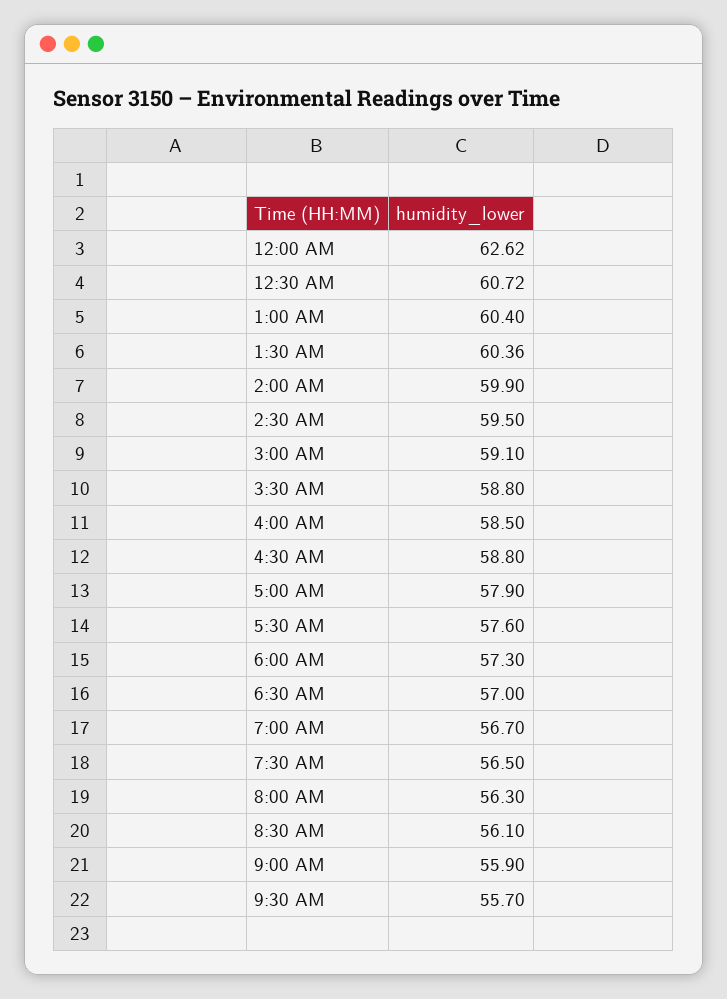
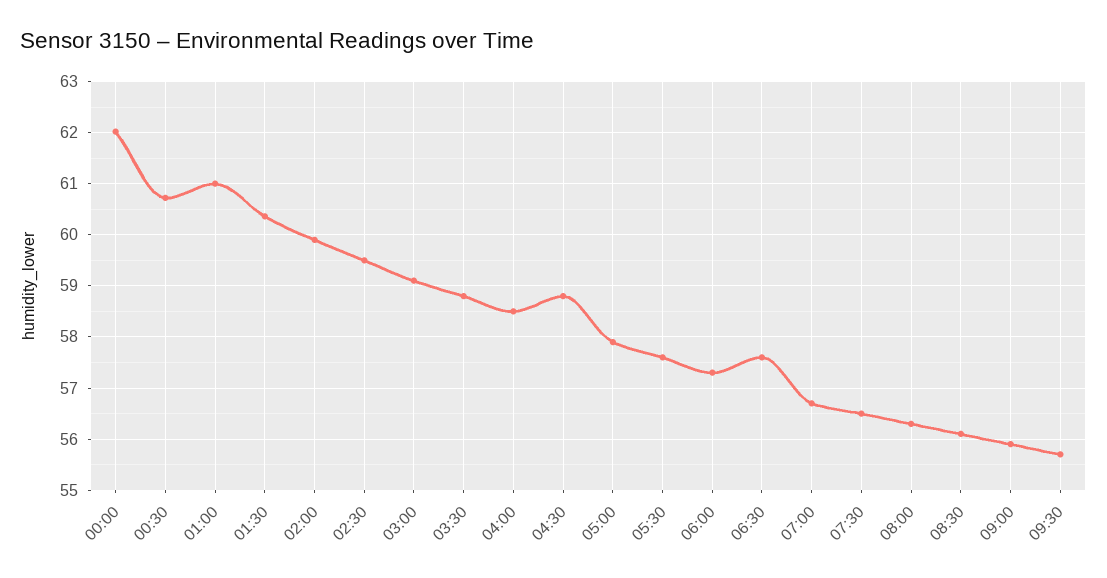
  {
-   "12:00 AM": 62.62,
+   "12:00 AM": 62,
    "12:30 AM": 60.72,
-   "1:00 AM": 60.4,
+   "1:00 AM": 61,
    "1:30 AM": 60.36,
    "2:00 AM": 59.9,
    "2:30 AM": 59.5,
    "3:00 AM": 59.1,
    "3:30 AM": 58.8,
    "4:00 AM": 58.5,
    "4:30 AM": 58.8,
    "5:00 AM": 57.9,
    "5:30 AM": 57.6,
    "6:00 AM": 57.3,
-   "6:30 AM": 57,
+   "6:30 AM": 57.6,
    "7:00 AM": 56.7,
    "7:30 AM": 56.5,
    "8:00 AM": 56.3,
    "8:30 AM": 56.1,
    "9:00 AM": 55.9,
    "9:30 AM": 55.7
  }

